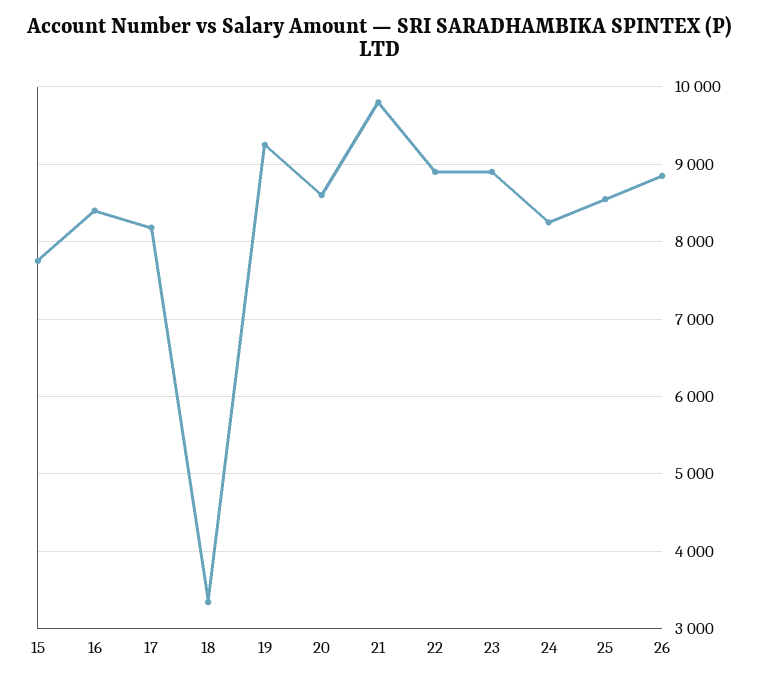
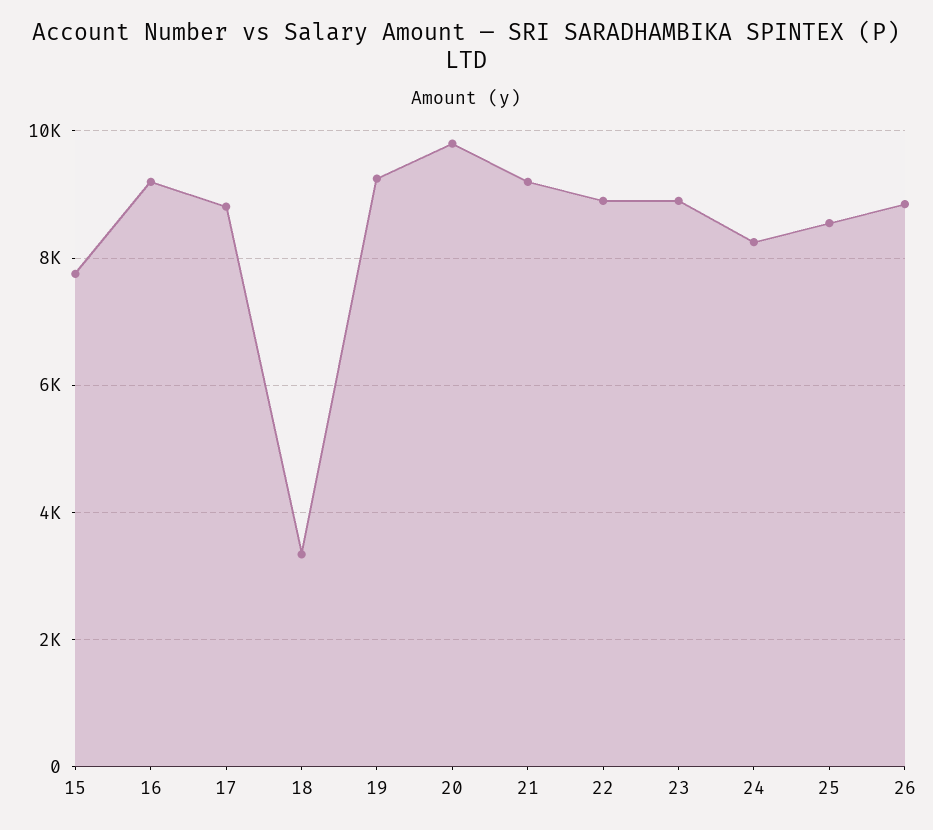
  {
    "15": 7800,
-   "16": 8400,
+   "16": 9200,
-   "17": 8200,
+   "17": 8800,
    "18": 3300,
    "19": 9300,
-   "20": 8600,
+   "20": 9800,
-   "21": 9800,
+   "21": 9200,
    "22": 8900,
    "23": 8900,
    "24": 8300,
    "25": 8600,
    "26": 8900
  }

